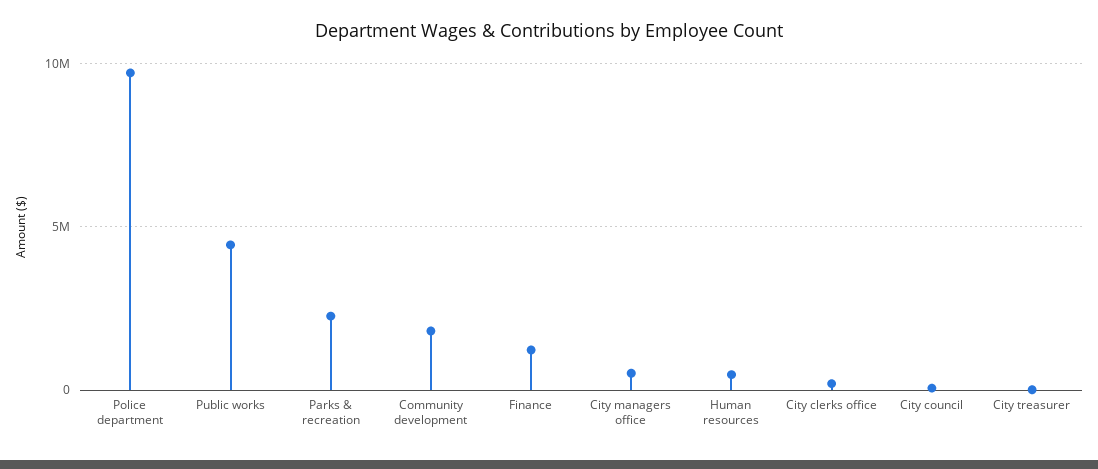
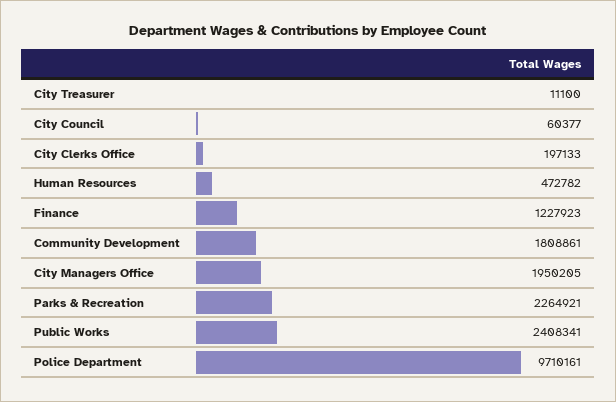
  {
    "Police department": 9710161,
-   "Public works": 4500000,
+   "Public works": 2408341,
    "Parks & recreation": 2264921,
    "Community development": 1808861,
    "Finance": 1227923,
-   "City managers office": 500000,
+   "City managers office": 1950205,
    "Human resources": 472782,
    "City clerks office": 197133,
    "City council": 60377,
    "City treasurer": 11100
  }

